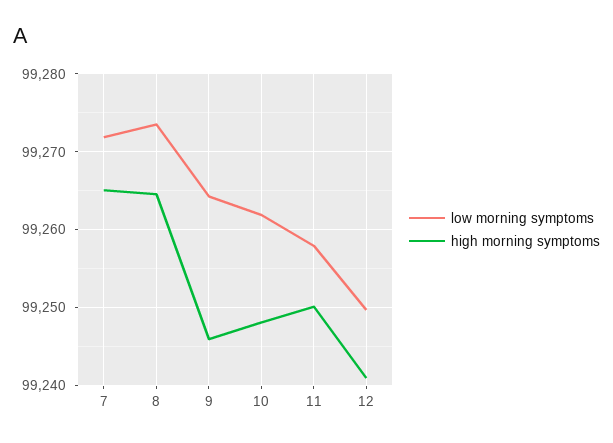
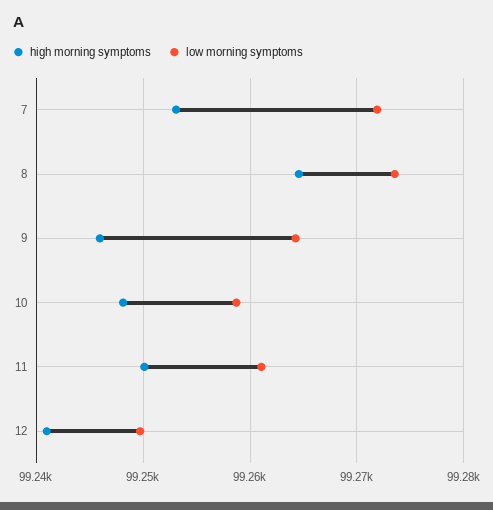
  {
    "low morning symptoms": {
      "7": 99272,
      "8": 99274,
      "9": 99264,
-     "10": 99262,
+     "10": 99259,
-     "11": 99258,
+     "11": 99261,
      "12": 99250
    },
    "high morning symptoms": {
-     "7": 99265,
+     "7": 99253,
      "8": 99265,
      "9": 99246,
      "10": 99248,
      "11": 99250,
      "12": 99241
    }
  }

